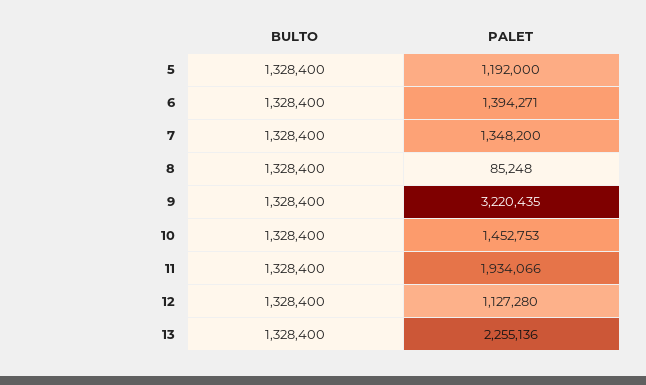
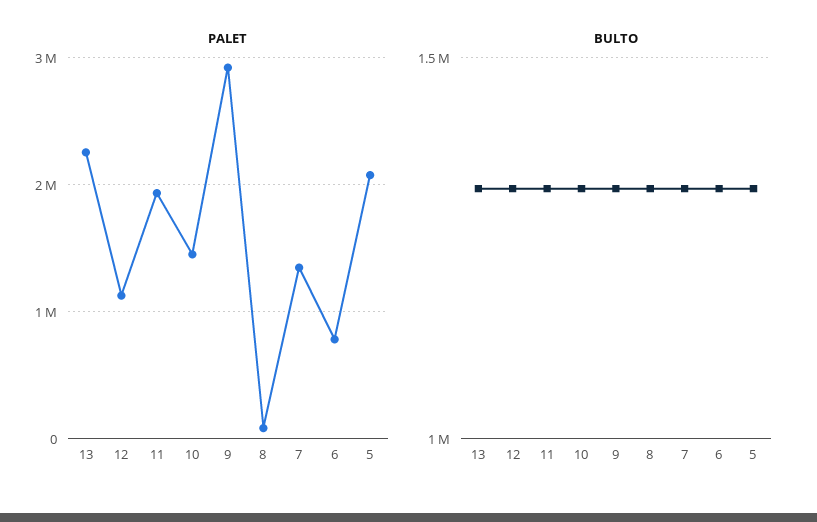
  {
    "BULTO": {
      "5": 1328400,
      "6": 1328400,
      "7": 1328400,
      "8": 1328400,
      "9": 1328400,
      "10": 1328400,
      "11": 1328400,
      "12": 1328400,
      "13": 1328400
    },
    "PALET": {
-     "5": 1192000,
+     "5": 2100000,
-     "6": 1394271,
+     "6": 800000,
      "7": 1348200,
      "8": 85248,
-     "9": 3220435,
+     "9": 2900000,
      "10": 1452753,
      "11": 1934066,
      "12": 1127280,
      "13": 2255136
    }
  }

